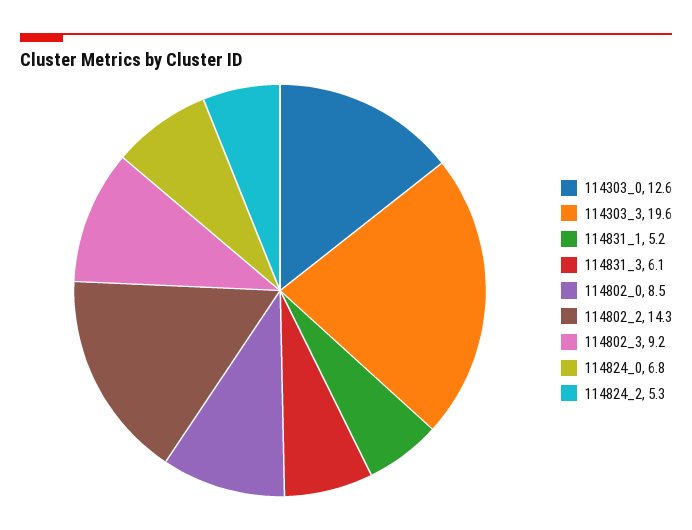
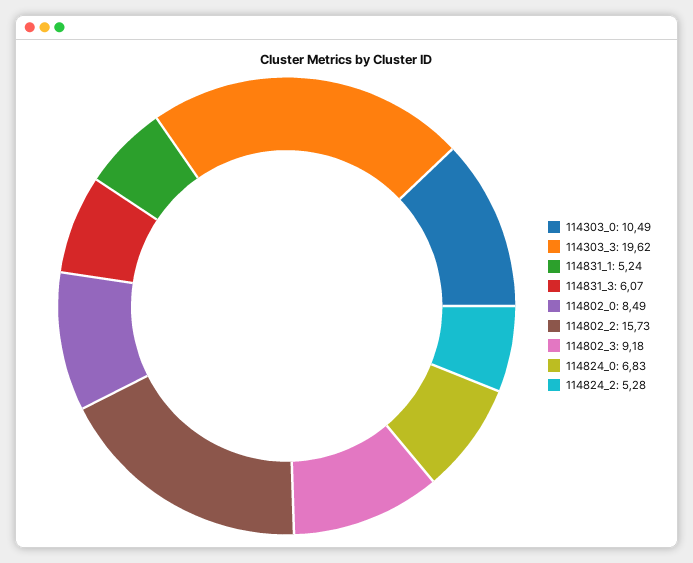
  {
-   "114303_0": 12.6,
+   "114303_0": 10.49,
    "114303_3": 19.62,
    "114831_1": 5.24,
    "114831_3": 6.07,
    "114802_0": 8.49,
-   "114802_2": 14.3,
+   "114802_2": 15.73,
    "114802_3": 9.18,
    "114824_0": 6.83,
    "114824_2": 5.28
  }

